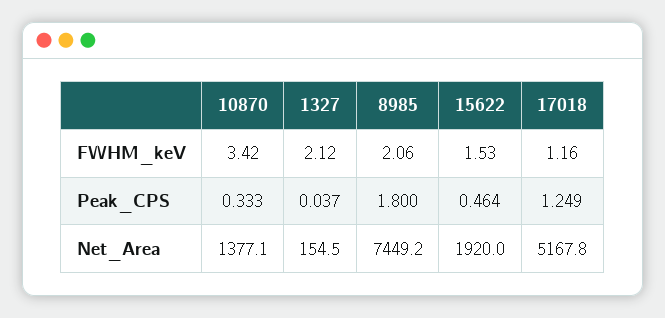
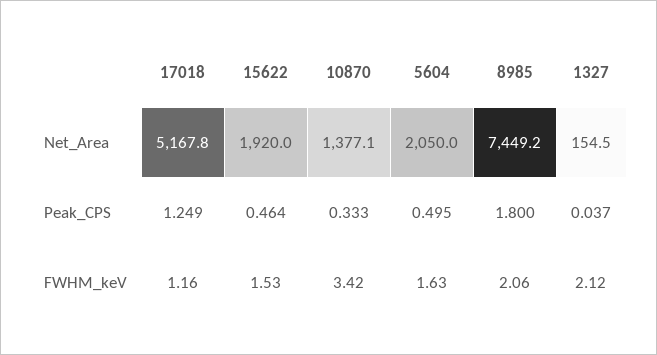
  {
    "10870": {
      "FWHM_keV": 3.42,
      "Peak_CPS": 0.333,
      "Net_Area": 1377.1
    },
    "1327": {
      "FWHM_keV": 2.12,
      "Peak_CPS": 0.037,
      "Net_Area": 154.5
    },
    "8985": {
      "FWHM_keV": 2.06,
      "Peak_CPS": 1.8,
      "Net_Area": 7449.2
    },
    "15622": {
      "FWHM_keV": 1.53,
      "Peak_CPS": 0.464,
      "Net_Area": 1920
    },
    "17018": {
      "FWHM_keV": 1.16,
      "Peak_CPS": 1.249,
      "Net_Area": 5167.8
-   }
+   },
+   "5604": {
+     "Net_Area": 2050,
+     "Peak_CPS": 0.495,
+     "FWHM_keV": 1.63
+   }
  }

